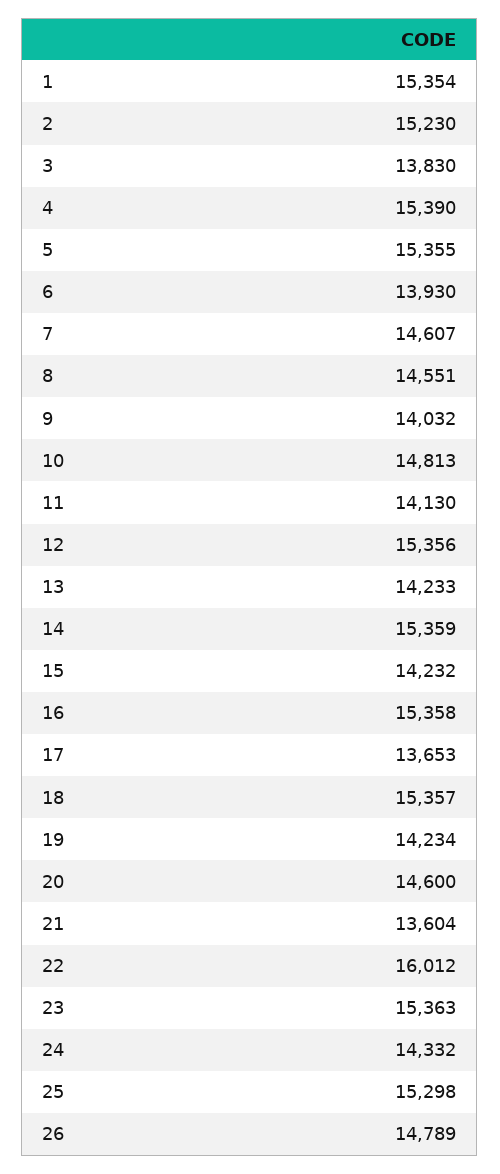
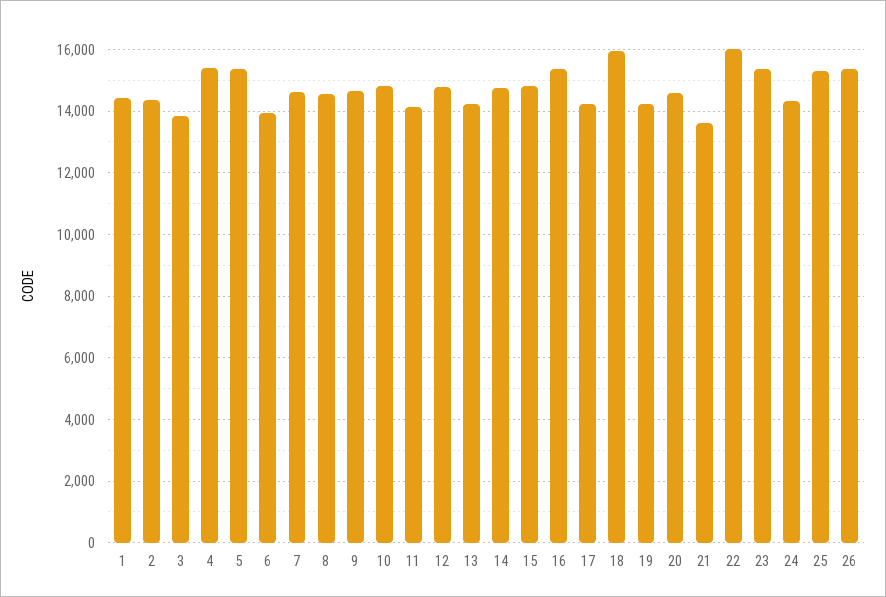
  {
-   "1": 15354,
+   "1": 14400,
-   "2": 15230,
+   "2": 14400,
    "3": 13830,
    "4": 15390,
    "5": 15355,
    "6": 13930,
    "7": 14607,
    "8": 14551,
-   "9": 14032,
+   "9": 14600,
    "10": 14813,
    "11": 14130,
-   "12": 15356,
+   "12": 14800,
    "13": 14233,
-   "14": 15359,
+   "14": 14800,
-   "15": 14232,
+   "15": 14800,
    "16": 15358,
-   "17": 13653,
+   "17": 14200,
-   "18": 15357,
+   "18": 16000,
    "19": 14234,
    "20": 14600,
    "21": 13604,
    "22": 16012,
    "23": 15363,
    "24": 14332,
    "25": 15298,
-   "26": 14789
+   "26": 15400
  }

